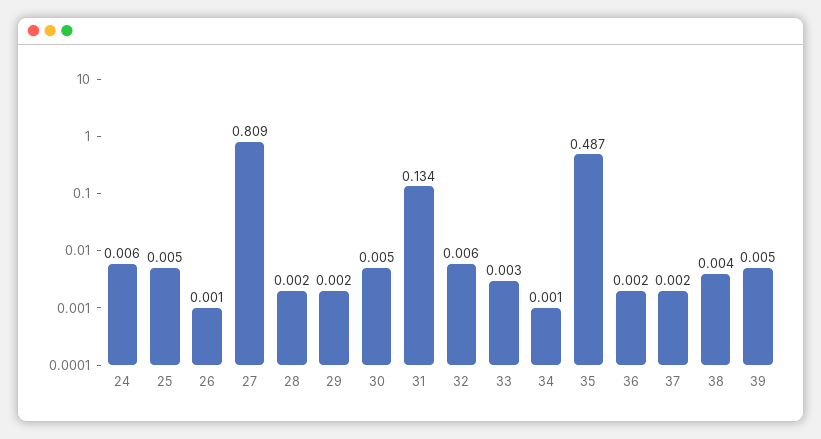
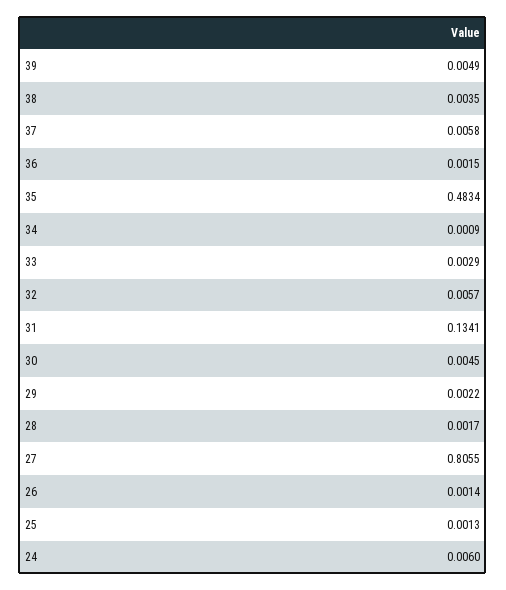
  {
    "24": 0.006,
-   "25": 0.005,
+   "25": 0.0013,
    "26": 0.0014,
-   "27": 0.809,
+   "27": 0.8055,
    "28": 0.0017,
    "29": 0.0022,
    "30": 0.0045,
    "31": 0.1341,
    "32": 0.0057,
    "33": 0.0029,
    "34": 0.0009,
-   "35": 0.487,
+   "35": 0.4834,
    "36": 0.0015,
-   "37": 0.002,
+   "37": 0.0058,
    "38": 0.0035,
    "39": 0.0049
  }

